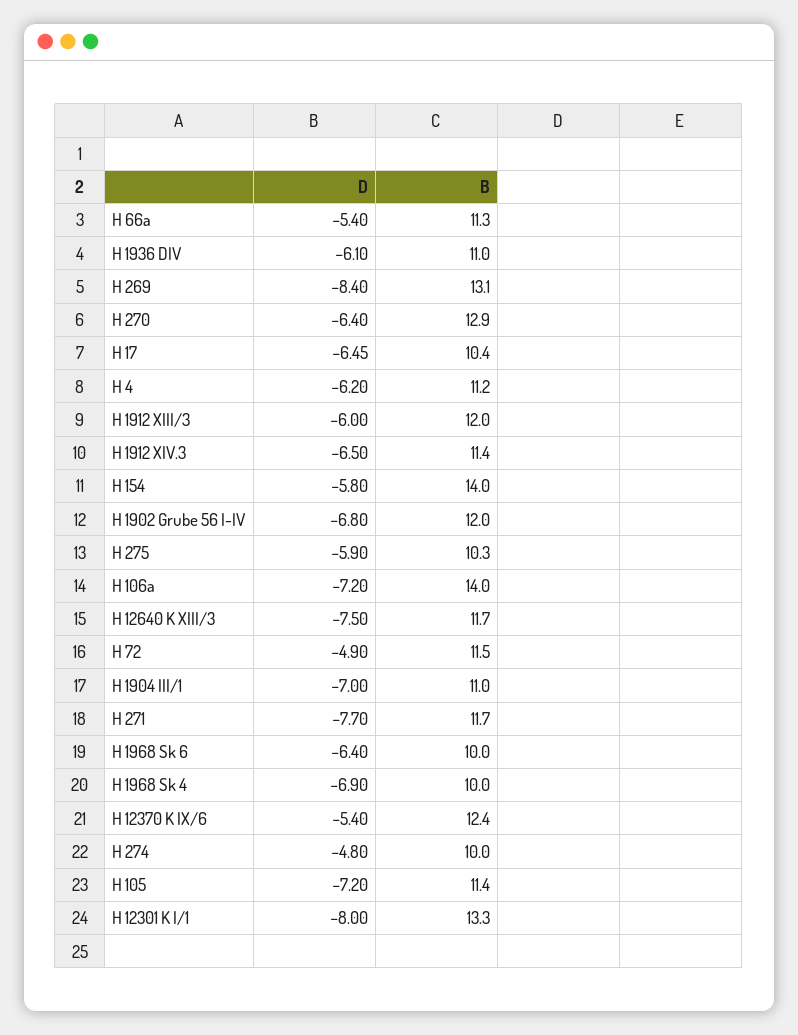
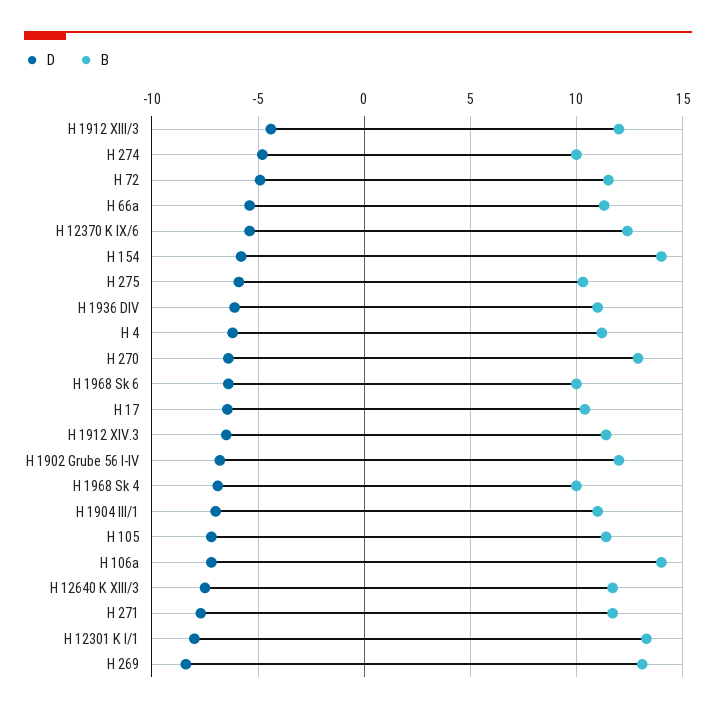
  {
    "D": {
      "H 66a": -5.4,
      "H 1936 DIV": -6.1,
      "H 269": -8.4,
      "H 270": -6.4,
      "H 17": -6.45,
      "H 4": -6.2,
-     "H 1912 XIII/3": -6,
+     "H 1912 XIII/3": -4.5,
      "H 1912 XIV.3": -6.5,
      "H 154": -5.8,
      "H 1902 Grube 56 I-IV": -6.8,
      "H 275": -5.9,
      "H 106a": -7.2,
      "H 12640 K XIII/3": -7.5,
      "H 72": -4.9,
      "H 1904 III/1": -7,
      "H 271": -7.7,
      "H 1968 Sk 6": -6.4,
      "H 1968 Sk 4": -6.9,
      "H 12370 K IX/6": -5.4,
      "H 274": -4.8,
      "H 105": -7.2,
      "H 12301 K I/1": -8
    },
    "B": {
      "H 66a": 11.3,
      "H 1936 DIV": 11,
      "H 269": 13.1,
      "H 270": 12.9,
      "H 17": 10.4,
      "H 4": 11.2,
      "H 1912 XIII/3": 12,
      "H 1912 XIV.3": 11.4,
      "H 154": 14,
      "H 1902 Grube 56 I-IV": 12,
      "H 275": 10.3,
      "H 106a": 14,
      "H 12640 K XIII/3": 11.7,
      "H 72": 11.5,
      "H 1904 III/1": 11,
      "H 271": 11.7,
      "H 1968 Sk 6": 10,
      "H 1968 Sk 4": 10,
      "H 12370 K IX/6": 12.4,
      "H 274": 10,
      "H 105": 11.4,
      "H 12301 K I/1": 13.3
    }
  }

